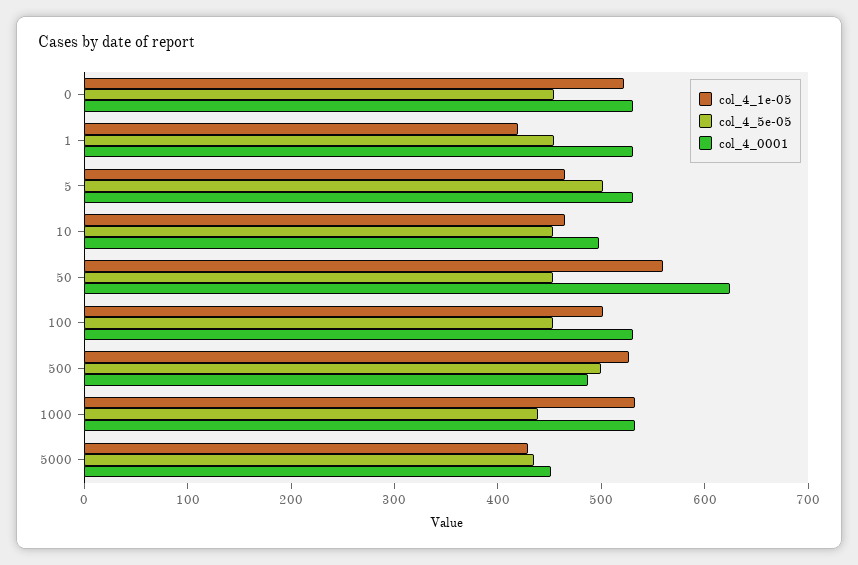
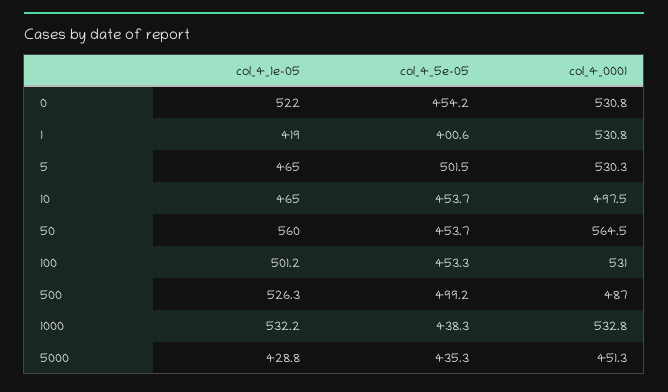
  {
    "col_4_1e-05": {
      "0": 522,
      "1": 419,
      "5": 465,
      "10": 465,
      "50": 560,
      "100": 501.2,
      "500": 526.3,
      "1000": 532.2,
      "5000": 428.8
    },
    "col_4_5e-05": {
      "0": 454.2,
-     "1": 460,
+     "1": 400.6,
      "5": 501.5,
      "10": 453.7,
      "50": 453.7,
      "100": 453.3,
      "500": 499.2,
      "1000": 438.3,
      "5000": 435.3
    },
    "col_4_0001": {
      "0": 530.8,
      "1": 530.8,
      "5": 530.3,
      "10": 497.5,
-     "50": 620,
+     "50": 564.5,
      "100": 531,
      "500": 487,
      "1000": 532.8,
      "5000": 451.3
    }
  }

